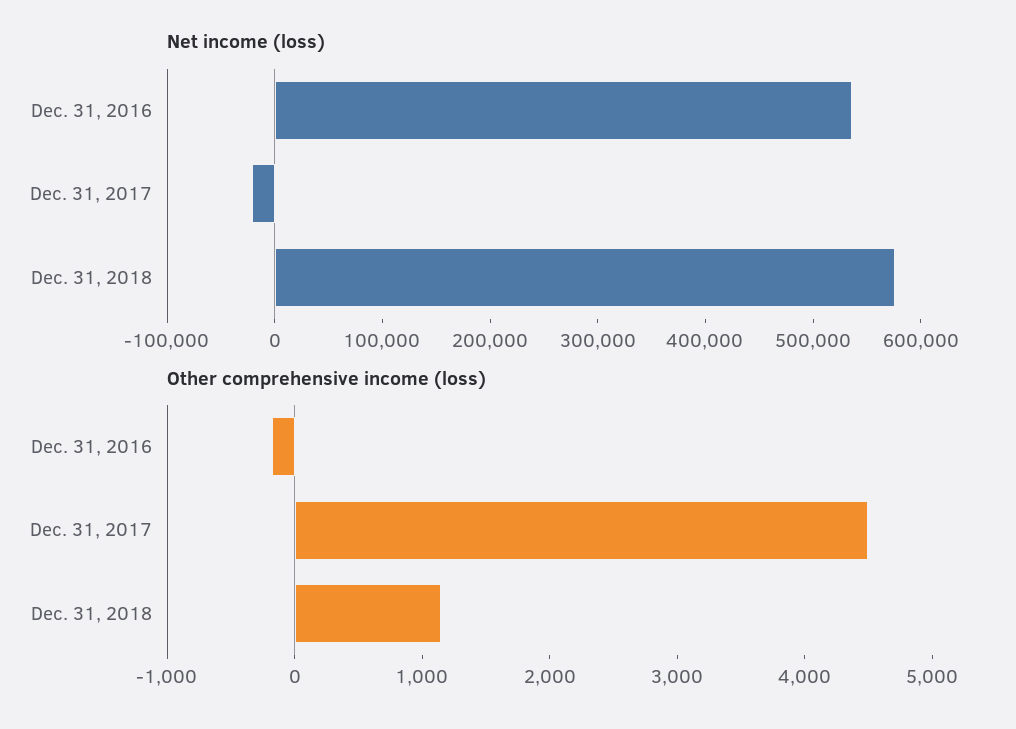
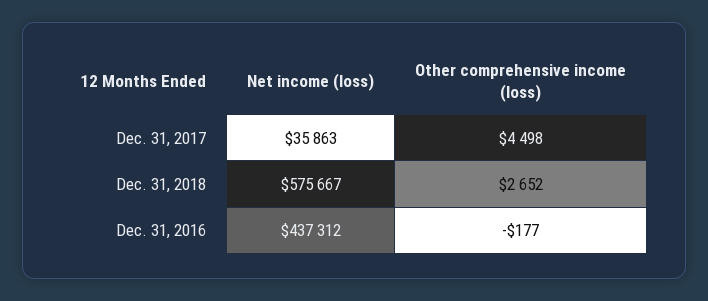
  {
    "Net income (loss)": {
-     "Dec. 31, 2016": 540000,
+     "Dec. 31, 2016": 437312,
-     "Dec. 31, 2017": -20000,
+     "Dec. 31, 2017": 35863,
      "Dec. 31, 2018": 575667
    },
    "Other comprehensive income (loss)": {
      "Dec. 31, 2016": -177,
      "Dec. 31, 2017": 4498,
-     "Dec. 31, 2018": 1200
+     "Dec. 31, 2018": 2652
    }
  }

